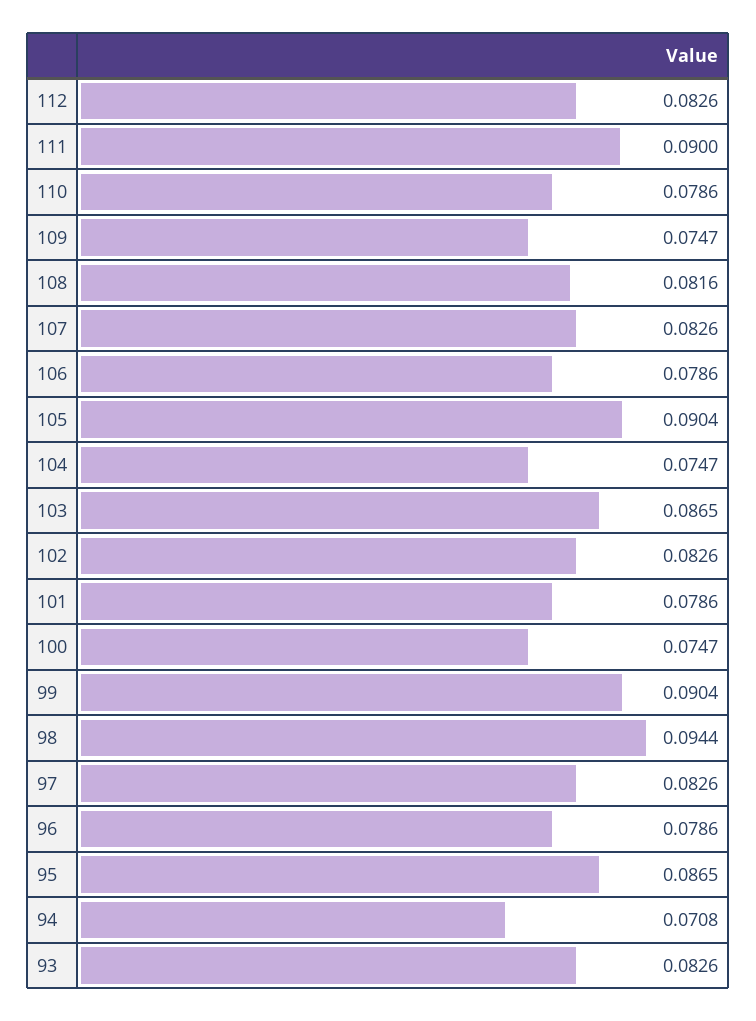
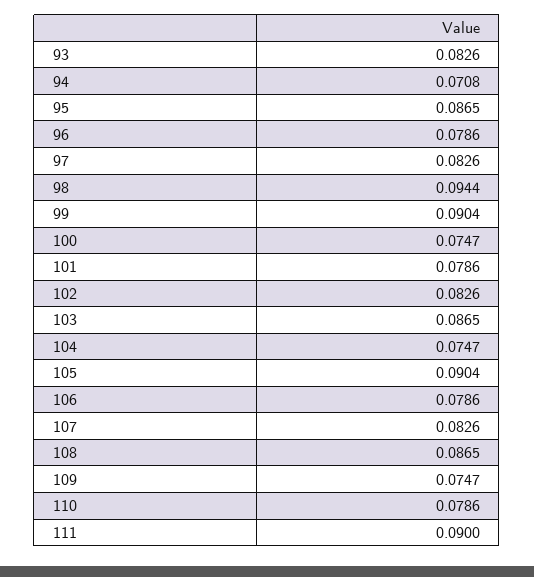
  {
-   "112": 0.0826,
    "111": 0.09,
    "110": 0.0786,
    "109": 0.0747,
-   "108": 0.0816,
+   "108": 0.0865,
    "107": 0.0826,
    "106": 0.0786,
    "105": 0.0904,
    "104": 0.0747,
    "103": 0.0865,
    "102": 0.0826,
    "101": 0.0786,
    "100": 0.0747,
    "99": 0.0904,
    "98": 0.0944,
    "97": 0.0826,
    "96": 0.0786,
    "95": 0.0865,
    "94": 0.0708,
    "93": 0.0826
  }

